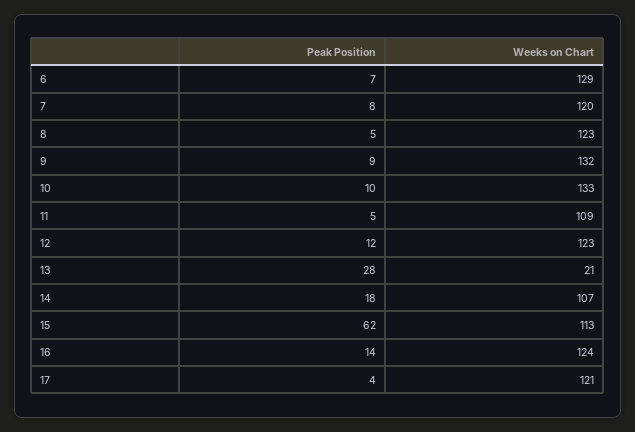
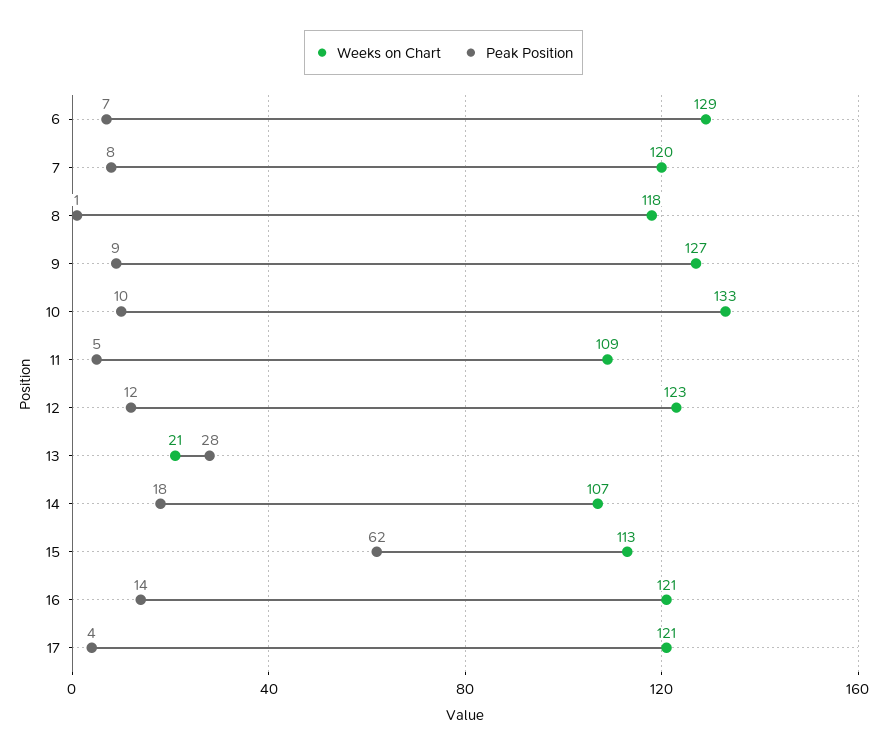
  {
    "Peak Position": {
      "6": 7,
      "7": 8,
-     "8": 5,
+     "8": 1,
      "9": 9,
      "10": 10,
      "11": 5,
      "12": 12,
      "13": 28,
      "14": 18,
      "15": 62,
      "16": 14,
      "17": 4
    },
    "Weeks on Chart": {
      "6": 129,
      "7": 120,
-     "8": 123,
+     "8": 118,
-     "9": 132,
+     "9": 127,
      "10": 133,
      "11": 109,
      "12": 123,
      "13": 21,
      "14": 107,
      "15": 113,
-     "16": 124,
+     "16": 121,
      "17": 121
    }
  }

